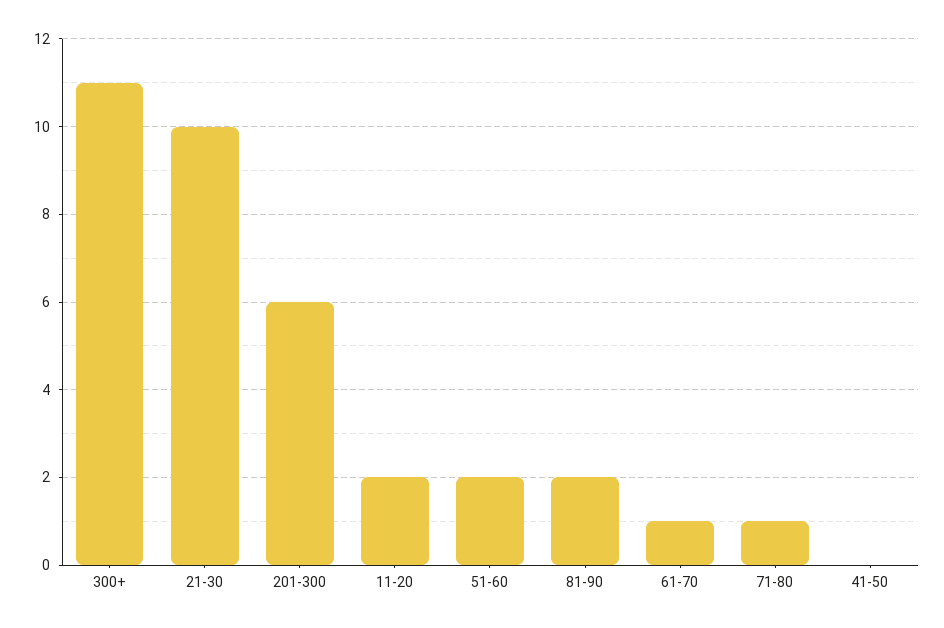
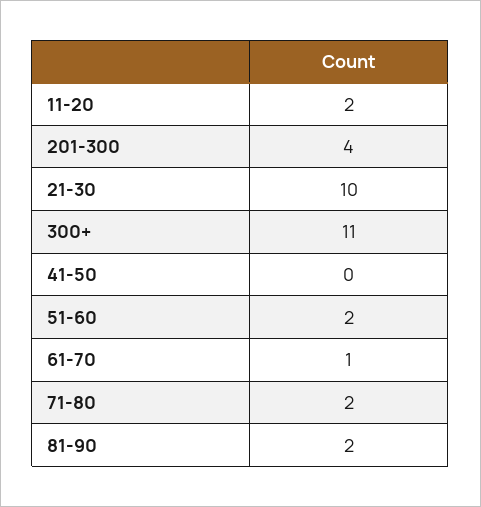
  {
    "300+": 11,
    "21-30": 10,
-   "201-300": 6,
+   "201-300": 4,
    "11-20": 2,
    "51-60": 2,
    "81-90": 2,
    "61-70": 1,
-   "71-80": 1,
+   "71-80": 2,
    "41-50": 0
  }

